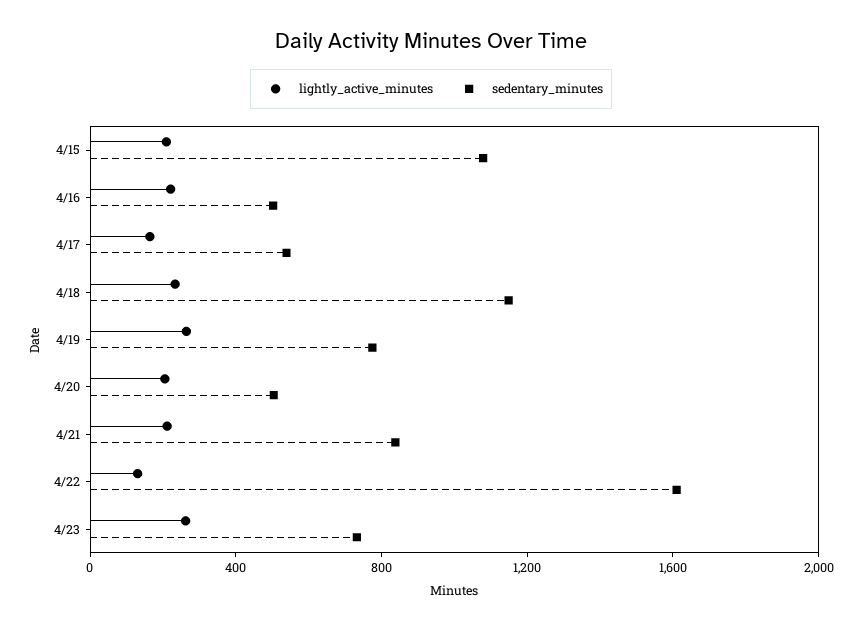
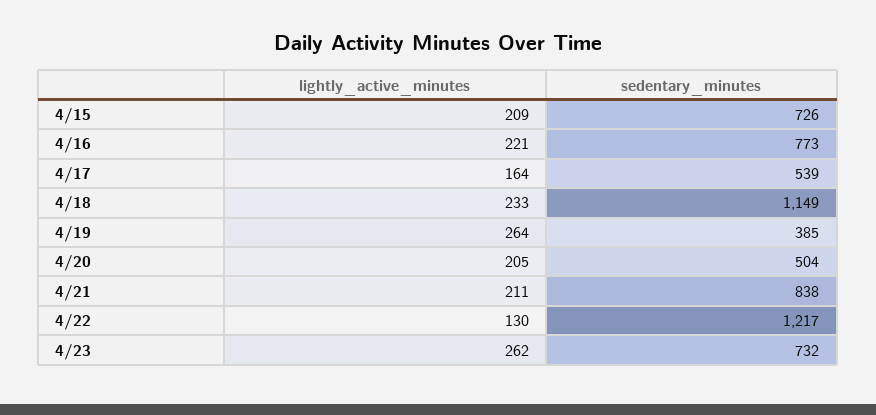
  {
    "lightly_active_minutes": {
      "4/15": 209,
      "4/16": 221,
      "4/17": 164,
      "4/18": 233,
      "4/19": 264,
      "4/20": 205,
      "4/21": 211,
      "4/22": 130,
      "4/23": 262
    },
    "sedentary_minutes": {
-     "4/15": 1100,
+     "4/15": 726,
-     "4/16": 500,
+     "4/16": 773,
      "4/17": 539,
      "4/18": 1149,
-     "4/19": 800,
+     "4/19": 385,
      "4/20": 504,
      "4/21": 838,
-     "4/22": 1600,
+     "4/22": 1217,
      "4/23": 732
    }
  }

